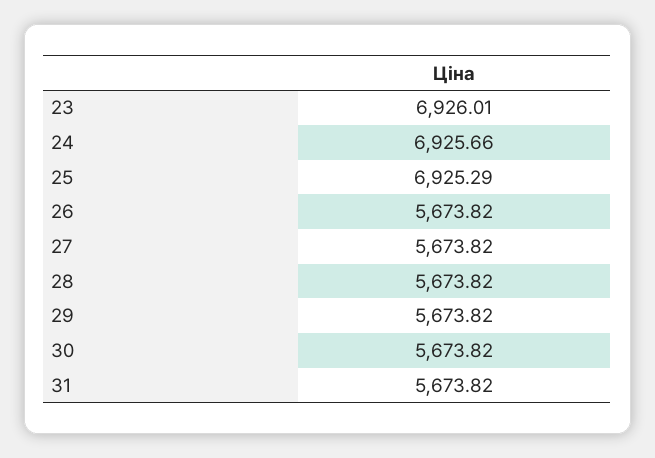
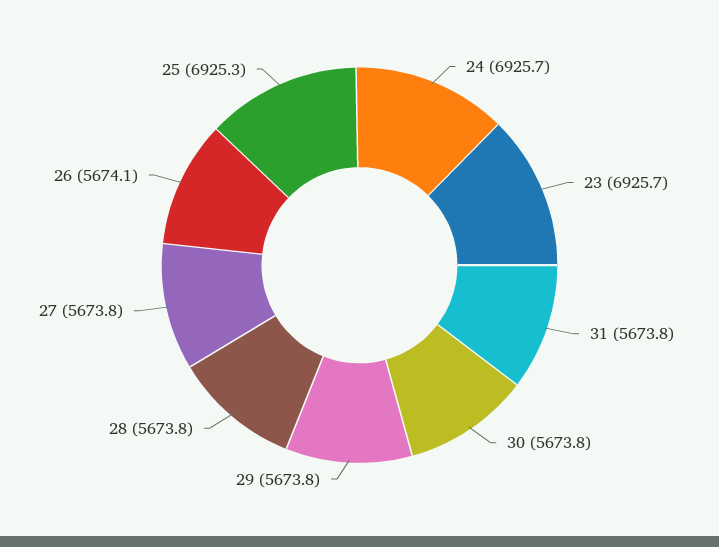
  {
-   "23": 6926.01,
+   "23": 6925.7,
    "24": 6925.66,
    "25": 6925.29,
-   "26": 5673.82,
+   "26": 5674.1,
    "27": 5673.82,
    "28": 5673.82,
    "29": 5673.82,
    "30": 5673.82,
    "31": 5673.82
  }

